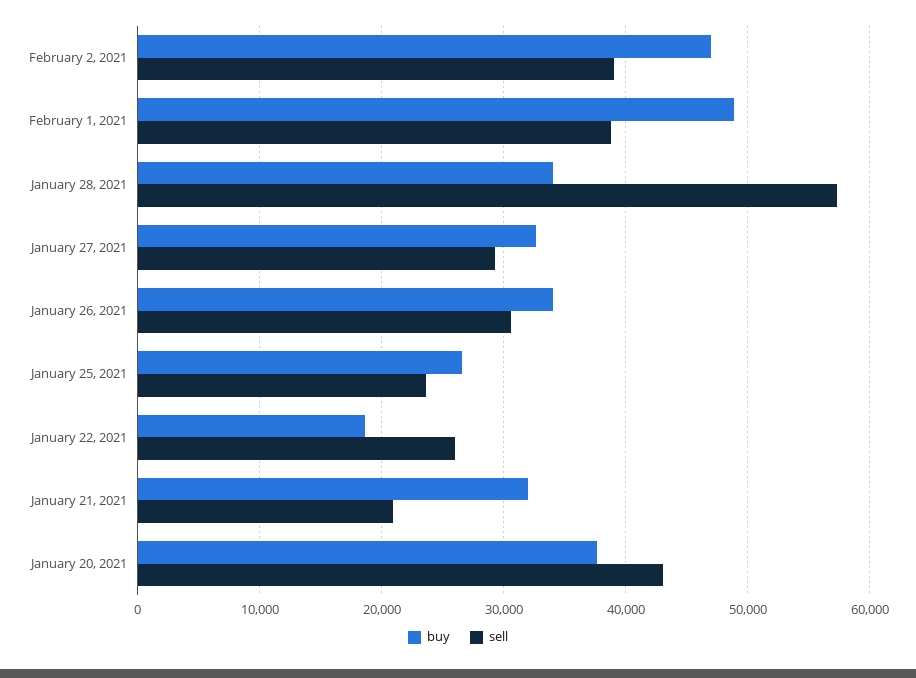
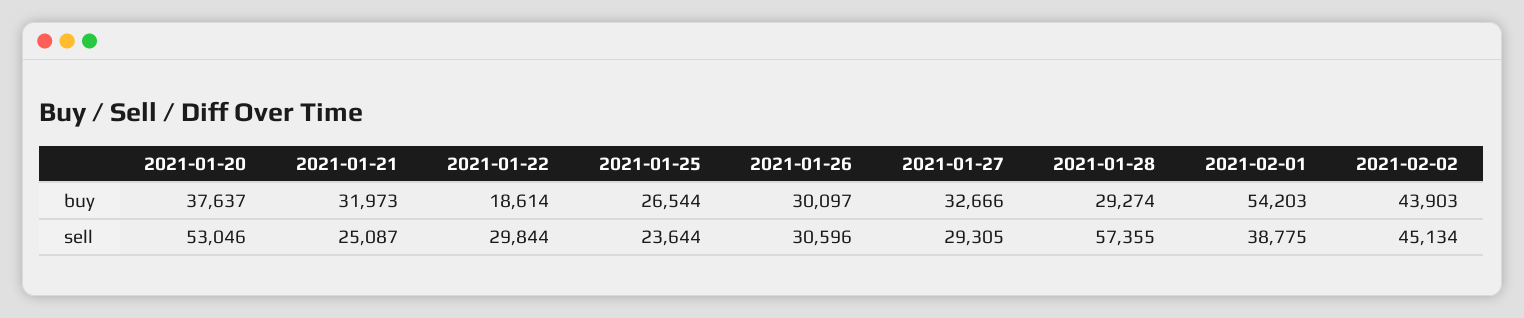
  {
    "buy": {
-     "February 2, 2021": 47000,
+     "February 2, 2021": 43903,
-     "February 1, 2021": 49000,
+     "February 1, 2021": 54203,
-     "January 28, 2021": 34000,
+     "January 28, 2021": 29274,
      "January 27, 2021": 32666,
-     "January 26, 2021": 34000,
+     "January 26, 2021": 30097,
      "January 25, 2021": 26544,
      "January 22, 2021": 18614,
      "January 21, 2021": 31973,
      "January 20, 2021": 37637
    },
    "sell": {
-     "February 2, 2021": 39000,
+     "February 2, 2021": 45134,
      "February 1, 2021": 38775,
      "January 28, 2021": 57355,
      "January 27, 2021": 29305,
      "January 26, 2021": 30596,
      "January 25, 2021": 23644,
-     "January 22, 2021": 26000,
+     "January 22, 2021": 29844,
-     "January 21, 2021": 21000,
+     "January 21, 2021": 25087,
-     "January 20, 2021": 43000
+     "January 20, 2021": 53046
    }
  }

